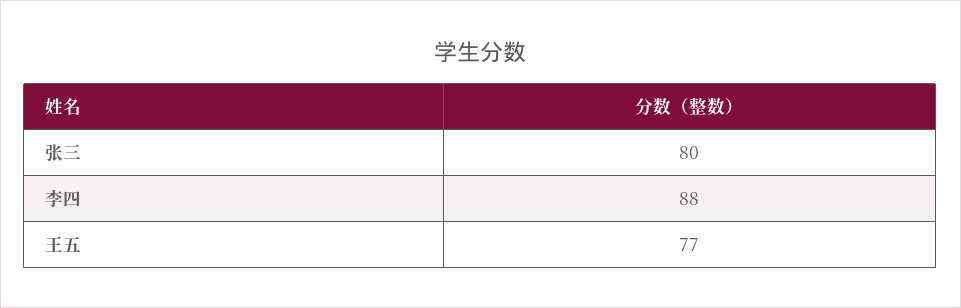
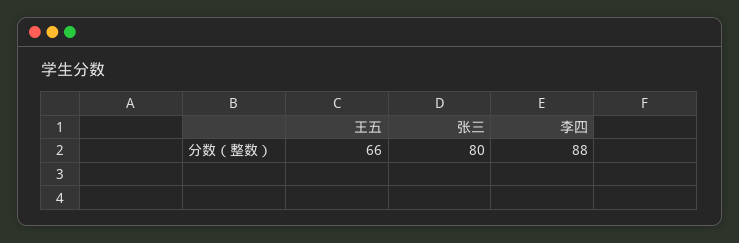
  {
    "张三": 80,
    "李四": 88,
-   "王五": 77
+   "王五": 66
  }

